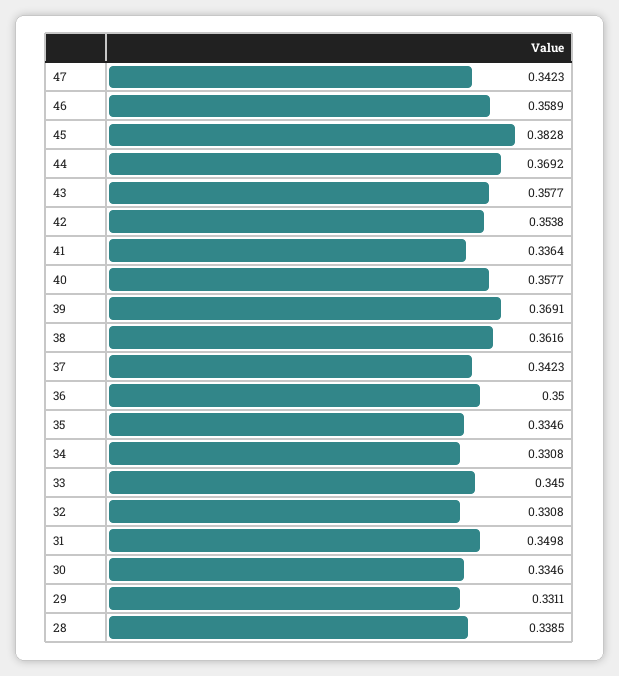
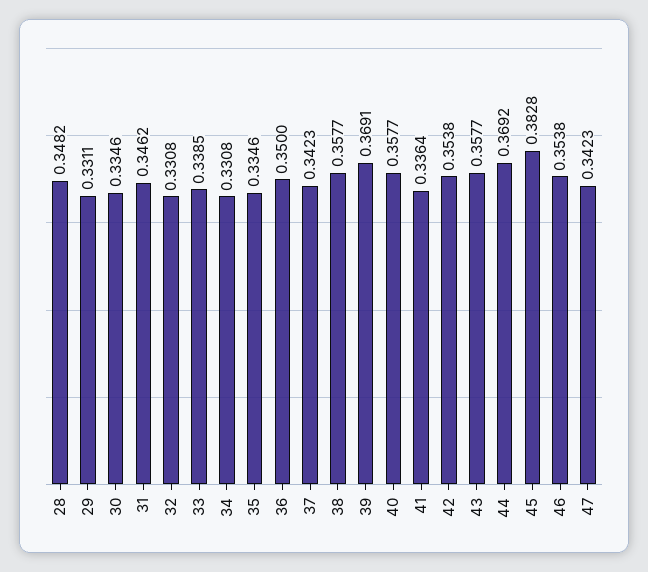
  {
    "47": 0.3423,
-   "46": 0.3589,
+   "46": 0.3538,
    "45": 0.3828,
    "44": 0.3692,
    "43": 0.3577,
    "42": 0.3538,
    "41": 0.3364,
    "40": 0.3577,
    "39": 0.3691,
-   "38": 0.3616,
+   "38": 0.3577,
    "37": 0.3423,
    "36": 0.35,
    "35": 0.3346,
    "34": 0.3308,
-   "33": 0.345,
+   "33": 0.3385,
    "32": 0.3308,
-   "31": 0.3498,
+   "31": 0.3462,
    "30": 0.3346,
    "29": 0.3311,
-   "28": 0.3385
+   "28": 0.3482
  }

